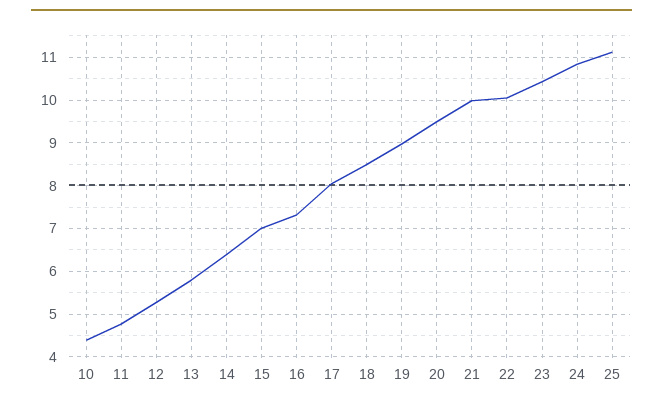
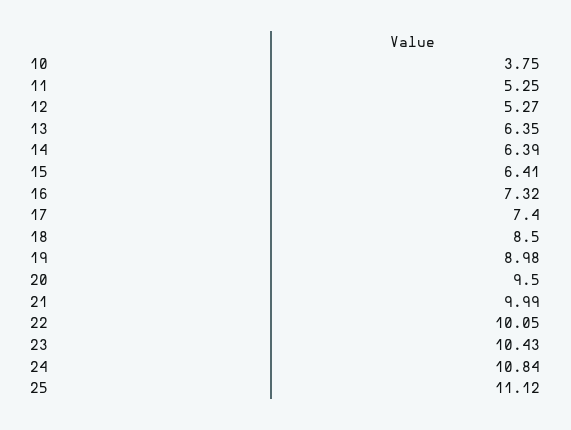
  {
-   "10": 4.4,
+   "10": 3.75,
-   "11": 4.8,
+   "11": 5.25,
    "12": 5.27,
-   "13": 5.8,
+   "13": 6.35,
    "14": 6.39,
-   "15": 7,
+   "15": 6.41,
    "16": 7.32,
-   "17": 8,
+   "17": 7.4,
    "18": 8.5,
    "19": 8.98,
    "20": 9.5,
    "21": 9.99,
    "22": 10.05,
    "23": 10.43,
    "24": 10.84,
    "25": 11.12
  }

